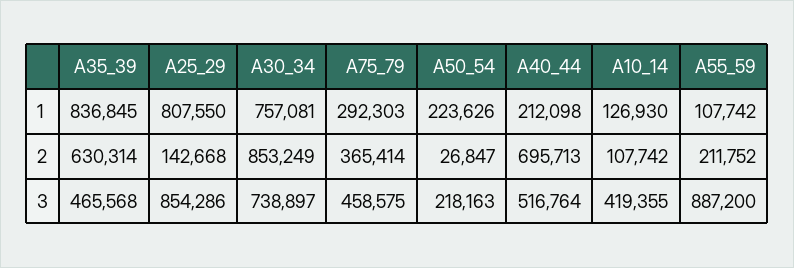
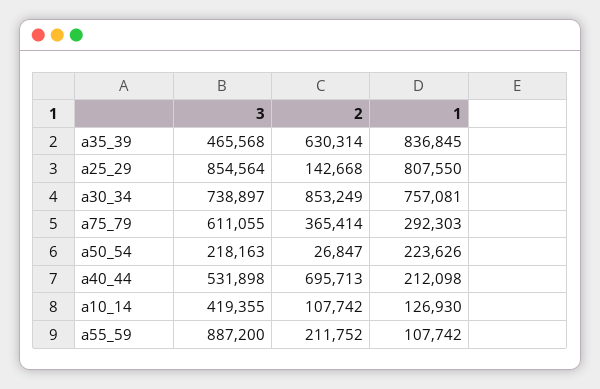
  {
    "A35_39": {
      "1": 836845,
      "2": 630314,
      "3": 465568
    },
    "A25_29": {
      "1": 807550,
      "2": 142668,
-     "3": 854286
+     "3": 854564
    },
    "A30_34": {
      "1": 757081,
      "2": 853249,
      "3": 738897
    },
    "A75_79": {
      "1": 292303,
      "2": 365414,
-     "3": 458575
+     "3": 611055
    },
    "A50_54": {
      "1": 223626,
      "2": 26847,
      "3": 218163
    },
    "A40_44": {
      "1": 212098,
      "2": 695713,
-     "3": 516764
+     "3": 531898
    },
    "A10_14": {
      "1": 126930,
      "2": 107742,
      "3": 419355
    },
    "A55_59": {
      "1": 107742,
      "2": 211752,
      "3": 887200
    }
  }

